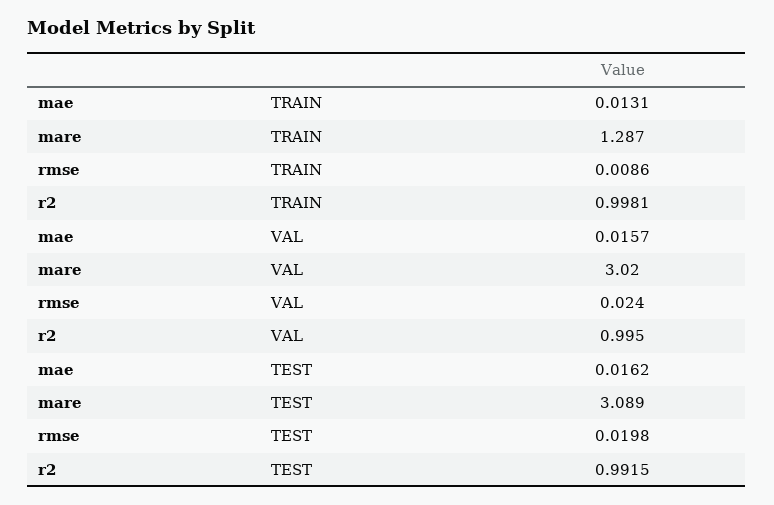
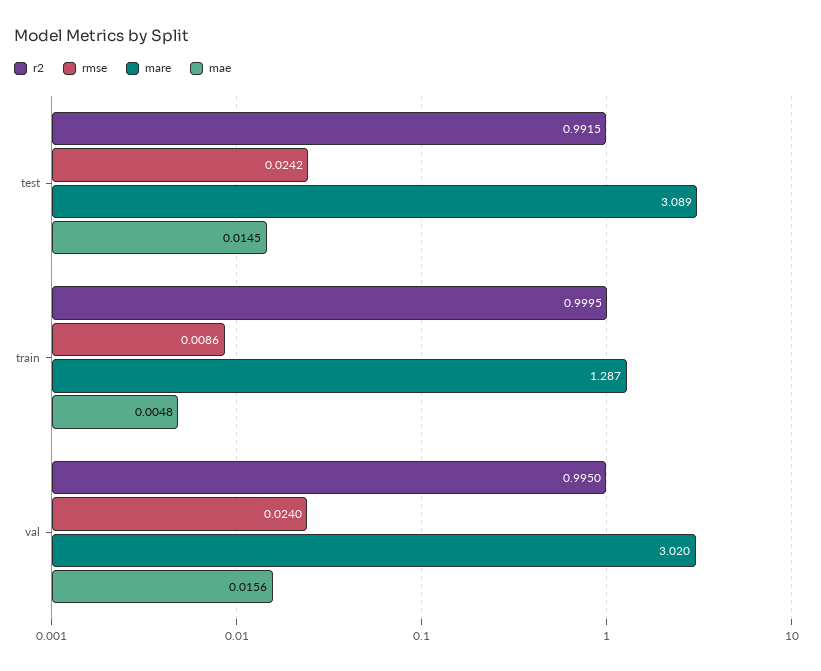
  {
    "mae": {
-     "TRAIN": 0.0131,
+     "TRAIN": 0.0048,
-     "VAL": 0.0157,
+     "VAL": 0.0156,
-     "TEST": 0.0162
+     "TEST": 0.0145
    },
    "mare": {
      "TRAIN": 1.287,
      "VAL": 3.02,
      "TEST": 3.089
    },
    "rmse": {
      "TRAIN": 0.0086,
      "VAL": 0.024,
-     "TEST": 0.0198
+     "TEST": 0.0242
    },
    "r2": {
-     "TRAIN": 0.9981,
+     "TRAIN": 0.9995,
      "VAL": 0.995,
      "TEST": 0.9915
    }
  }

